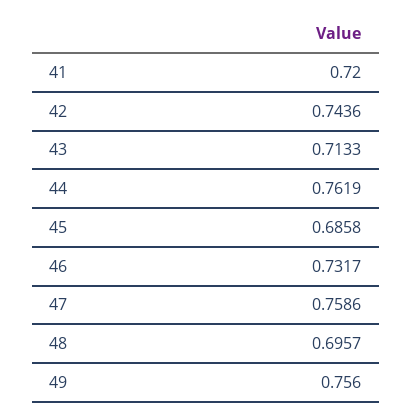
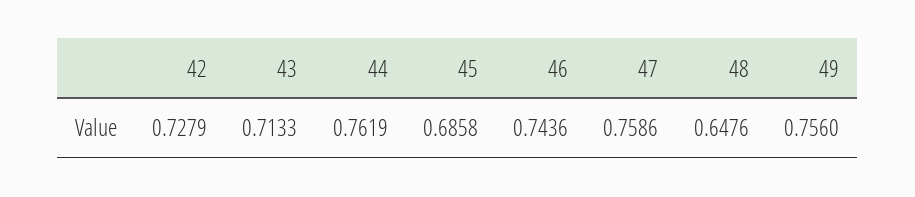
  {
-   "41": 0.72,
-   "42": 0.7436,
+   "42": 0.7279,
    "43": 0.7133,
    "44": 0.7619,
    "45": 0.6858,
-   "46": 0.7317,
+   "46": 0.7436,
    "47": 0.7586,
-   "48": 0.6957,
+   "48": 0.6476,
    "49": 0.756
  }

